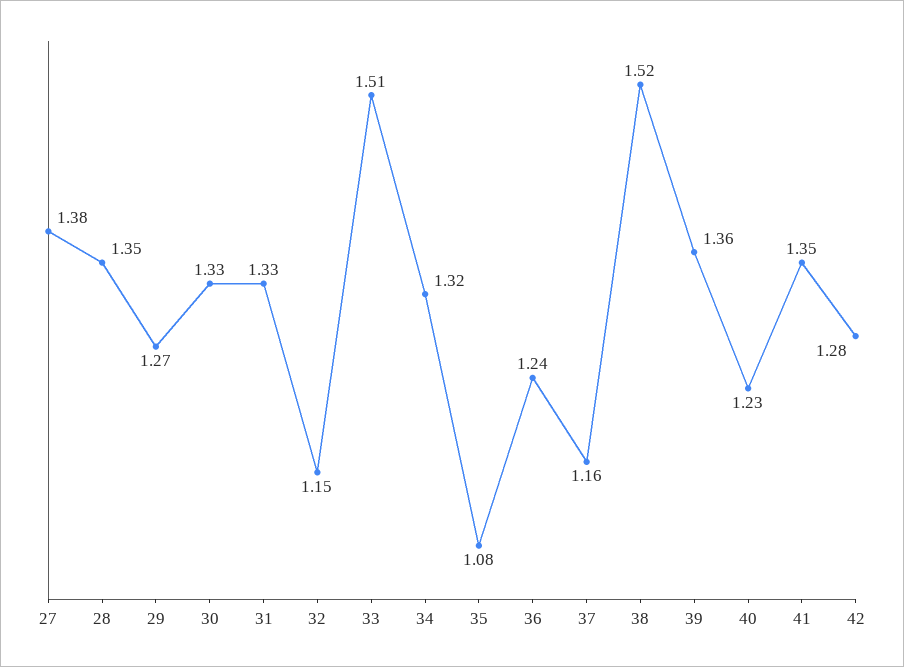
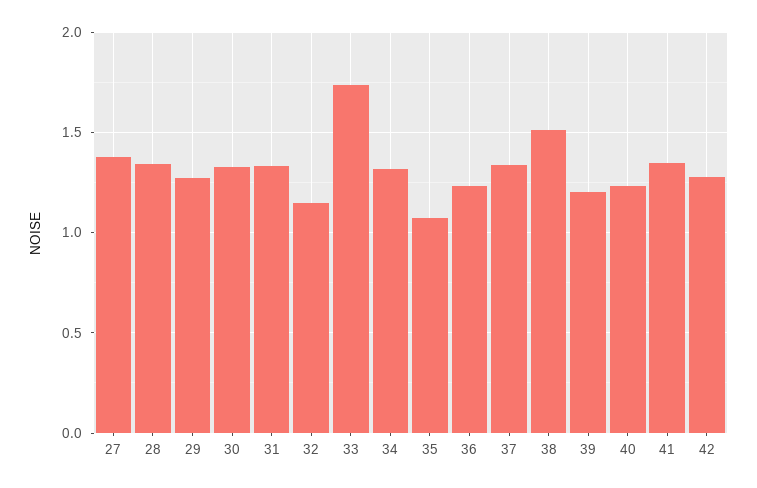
  {
    "27": 1.38,
    "28": 1.35,
    "29": 1.27,
    "30": 1.33,
    "31": 1.33,
    "32": 1.15,
-   "33": 1.51,
+   "33": 1.75,
    "34": 1.32,
    "35": 1.08,
    "36": 1.24,
-   "37": 1.16,
+   "37": 1.35,
    "38": 1.52,
-   "39": 1.36,
+   "39": 1.2,
    "40": 1.23,
    "41": 1.35,
    "42": 1.28
  }

